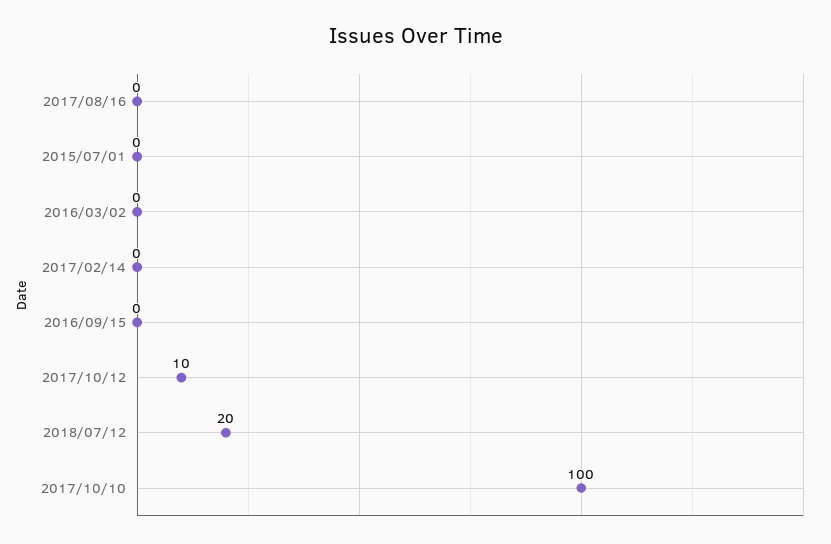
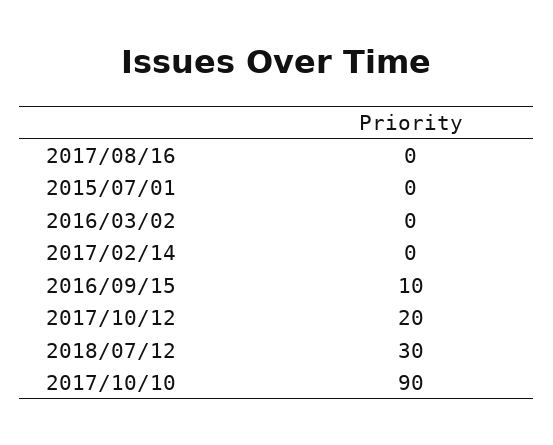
  {
    "2017/08/16": 0,
    "2015/07/01": 0,
    "2016/03/02": 0,
    "2017/02/14": 0,
-   "2016/09/15": 0,
+   "2016/09/15": 10,
-   "2017/10/12": 10,
+   "2017/10/12": 20,
-   "2018/07/12": 20,
+   "2018/07/12": 30,
-   "2017/10/10": 100
+   "2017/10/10": 90
  }

